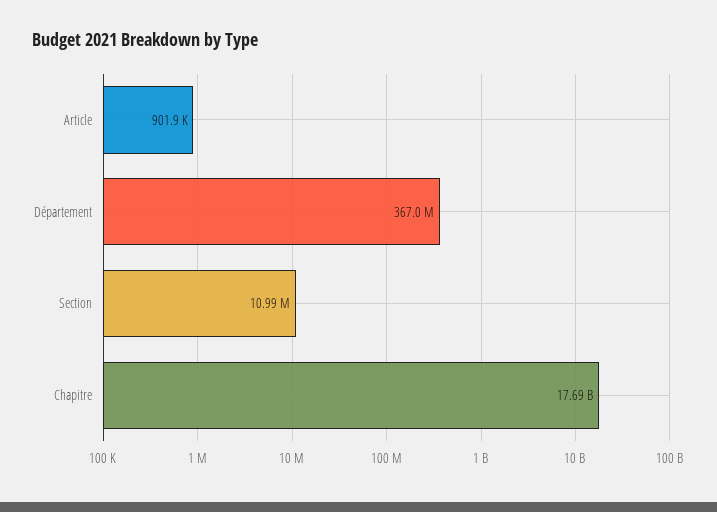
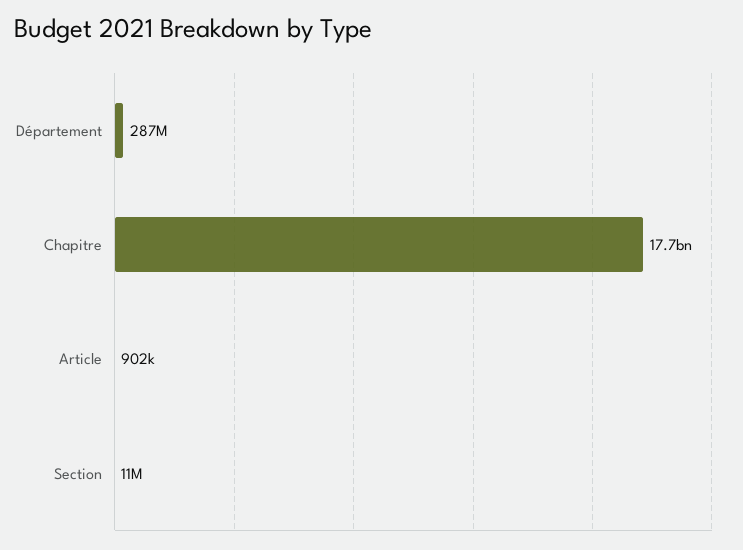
  {
    "Article": 901900,
-   "Département": 367000000,
+   "Département": 287000000,
    "Section": 10990000,
    "Chapitre": 17690000000
  }

